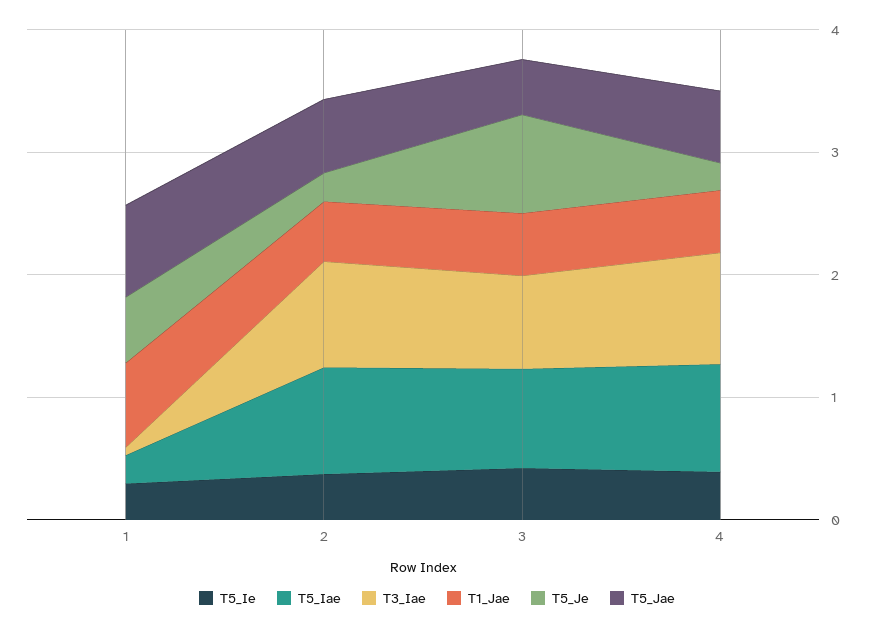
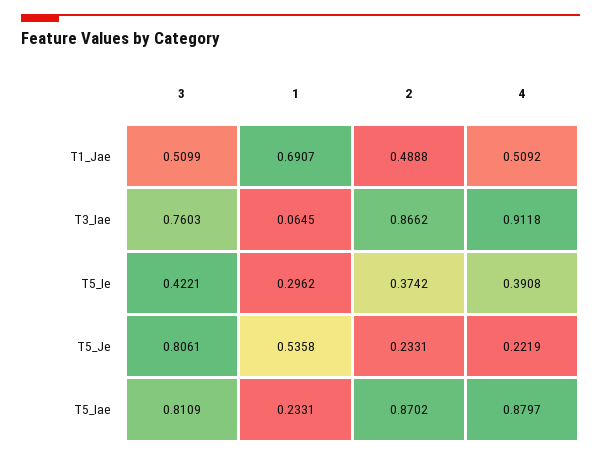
  {
    "T5_Ie": {
      "1": 0.2962,
      "2": 0.3742,
      "3": 0.4221,
      "4": 0.3908
    },
    "T5_Iae": {
      "1": 0.2331,
      "2": 0.8702,
      "3": 0.8109,
      "4": 0.8797
    },
    "T3_Iae": {
      "1": 0.0645,
      "2": 0.8662,
      "3": 0.7603,
      "4": 0.9118
    },
    "T1_Jae": {
      "1": 0.6907,
      "2": 0.4888,
      "3": 0.5099,
      "4": 0.5092
    },
    "T5_Je": {
      "1": 0.5358,
      "2": 0.2331,
      "3": 0.8061,
      "4": 0.2219
-   },
+   }
-   "T5_Jae": {
-     "1": 0.8,
-     "2": 0.6,
-     "3": 0.4,
-     "4": 0.6
-   }
  }

